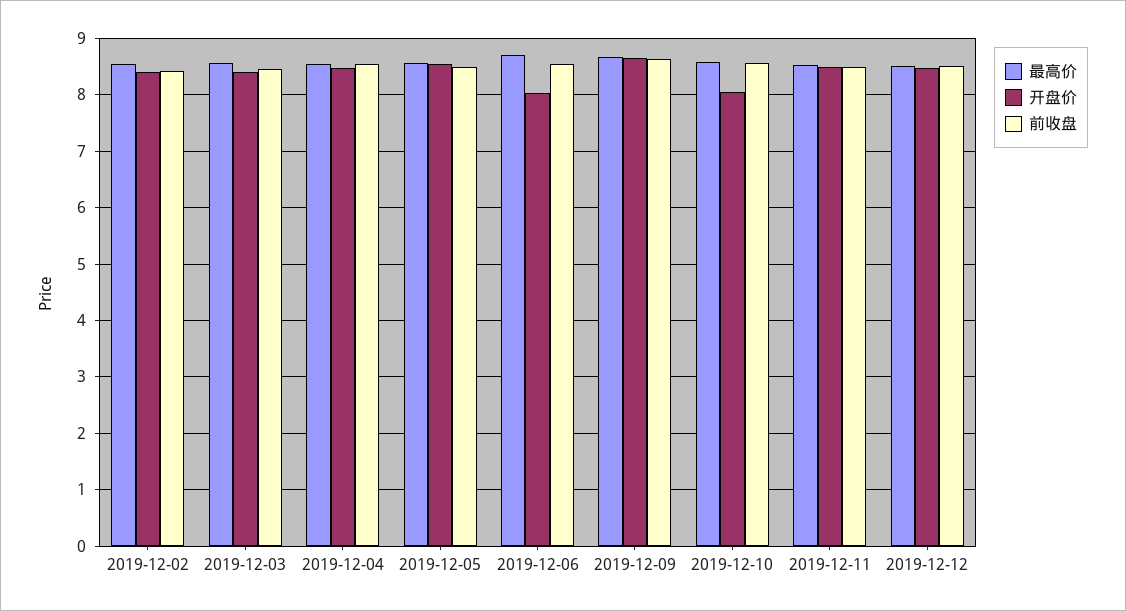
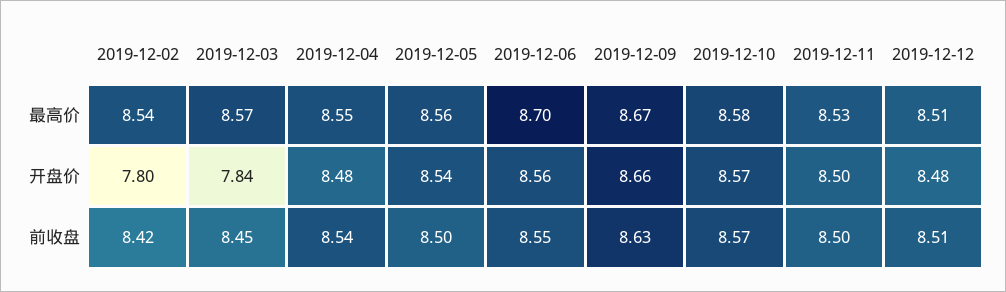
  {
    "最高价": {
      "2019-12-02": 8.54,
      "2019-12-03": 8.57,
      "2019-12-04": 8.55,
      "2019-12-05": 8.56,
      "2019-12-06": 8.7,
      "2019-12-09": 8.67,
      "2019-12-10": 8.58,
      "2019-12-11": 8.53,
      "2019-12-12": 8.51
    },
    "开盘价": {
-     "2019-12-02": 8.4,
+     "2019-12-02": 7.8,
-     "2019-12-03": 8.4,
+     "2019-12-03": 7.84,
      "2019-12-04": 8.48,
      "2019-12-05": 8.54,
-     "2019-12-06": 8,
+     "2019-12-06": 8.56,
      "2019-12-09": 8.66,
-     "2019-12-10": 8,
+     "2019-12-10": 8.57,
      "2019-12-11": 8.5,
      "2019-12-12": 8.48
    },
    "前收盘": {
      "2019-12-02": 8.42,
      "2019-12-03": 8.45,
      "2019-12-04": 8.54,
      "2019-12-05": 8.5,
      "2019-12-06": 8.55,
      "2019-12-09": 8.63,
      "2019-12-10": 8.57,
      "2019-12-11": 8.5,
      "2019-12-12": 8.51
    }
  }

